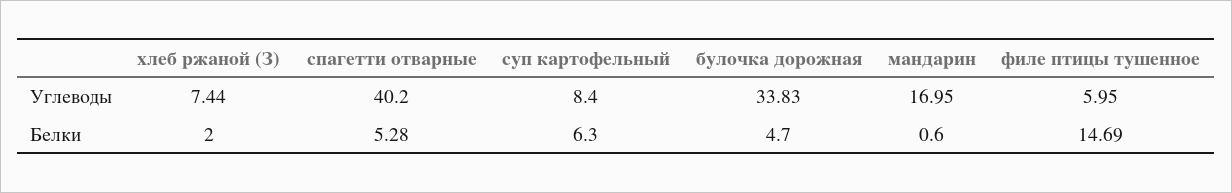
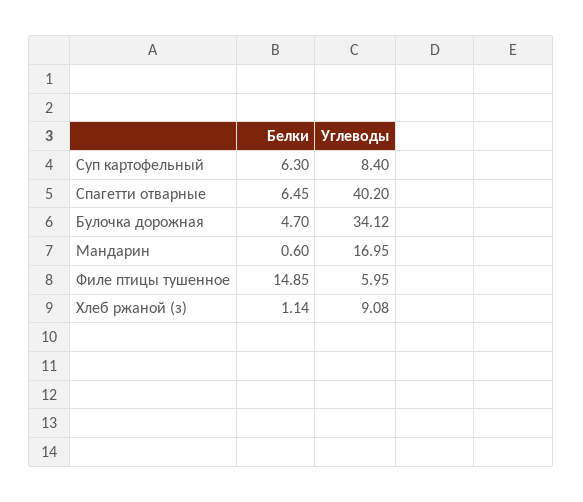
  {
    "хлеб ржаной (З)": {
-     "Углеводы": 7.44,
+     "Углеводы": 9.08,
-     "Белки": 2
+     "Белки": 1.14
    },
    "спагетти отварные": {
      "Углеводы": 40.2,
-     "Белки": 5.28
+     "Белки": 6.45
    },
    "суп картофельный": {
      "Углеводы": 8.4,
      "Белки": 6.3
    },
    "булочка дорожная": {
-     "Углеводы": 33.83,
+     "Углеводы": 34.12,
      "Белки": 4.7
    },
    "мандарин": {
      "Углеводы": 16.95,
      "Белки": 0.6
    },
    "филе птицы тушенное": {
      "Углеводы": 5.95,
-     "Белки": 14.69
+     "Белки": 14.85
    }
  }

